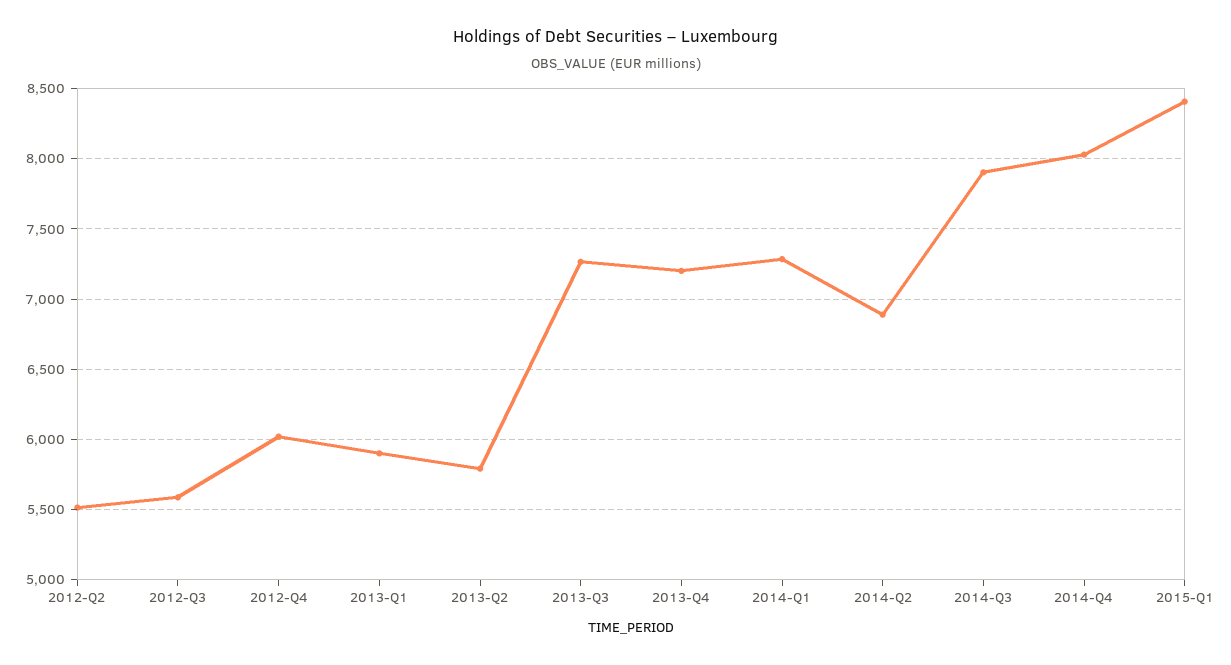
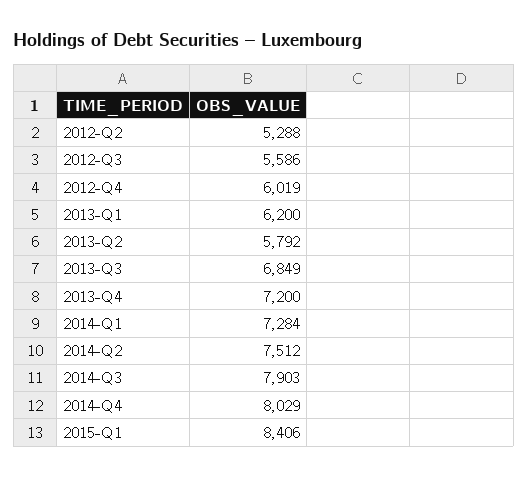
  {
-   "2012-Q2": 5500,
+   "2012-Q2": 5288,
    "2012-Q3": 5586,
    "2012-Q4": 6019,
-   "2013-Q1": 5900,
+   "2013-Q1": 6200,
    "2013-Q2": 5792,
-   "2013-Q3": 7250,
+   "2013-Q3": 6849,
    "2013-Q4": 7200,
    "2014-Q1": 7284,
-   "2014-Q2": 6900,
+   "2014-Q2": 7512,
    "2014-Q3": 7903,
    "2014-Q4": 8029,
    "2015-Q1": 8406
  }

